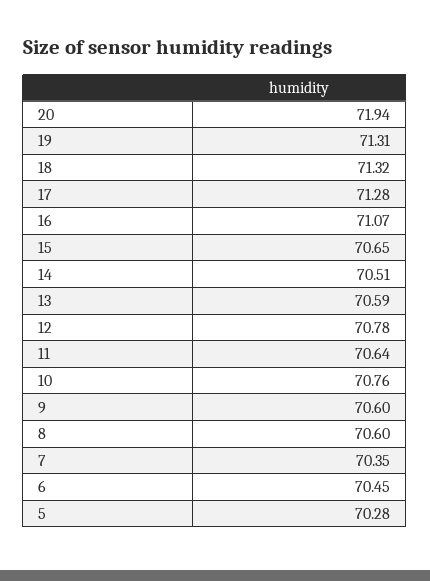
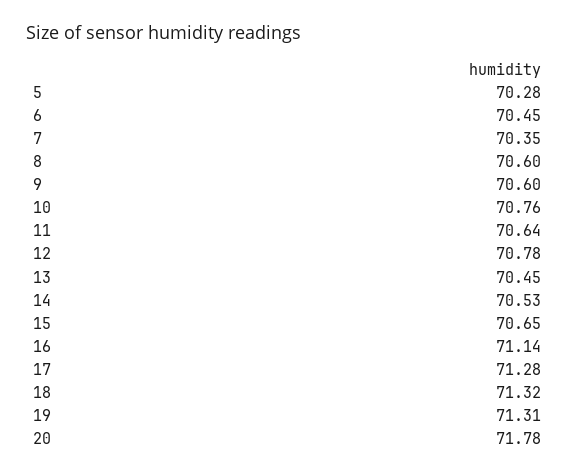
  {
-   "20": 71.94,
+   "20": 71.78,
    "19": 71.31,
    "18": 71.32,
    "17": 71.28,
-   "16": 71.07,
+   "16": 71.14,
    "15": 70.65,
-   "14": 70.51,
+   "14": 70.53,
-   "13": 70.59,
+   "13": 70.45,
    "12": 70.78,
    "11": 70.64,
    "10": 70.76,
    "9": 70.6,
    "8": 70.6,
    "7": 70.35,
    "6": 70.45,
    "5": 70.28
  }

